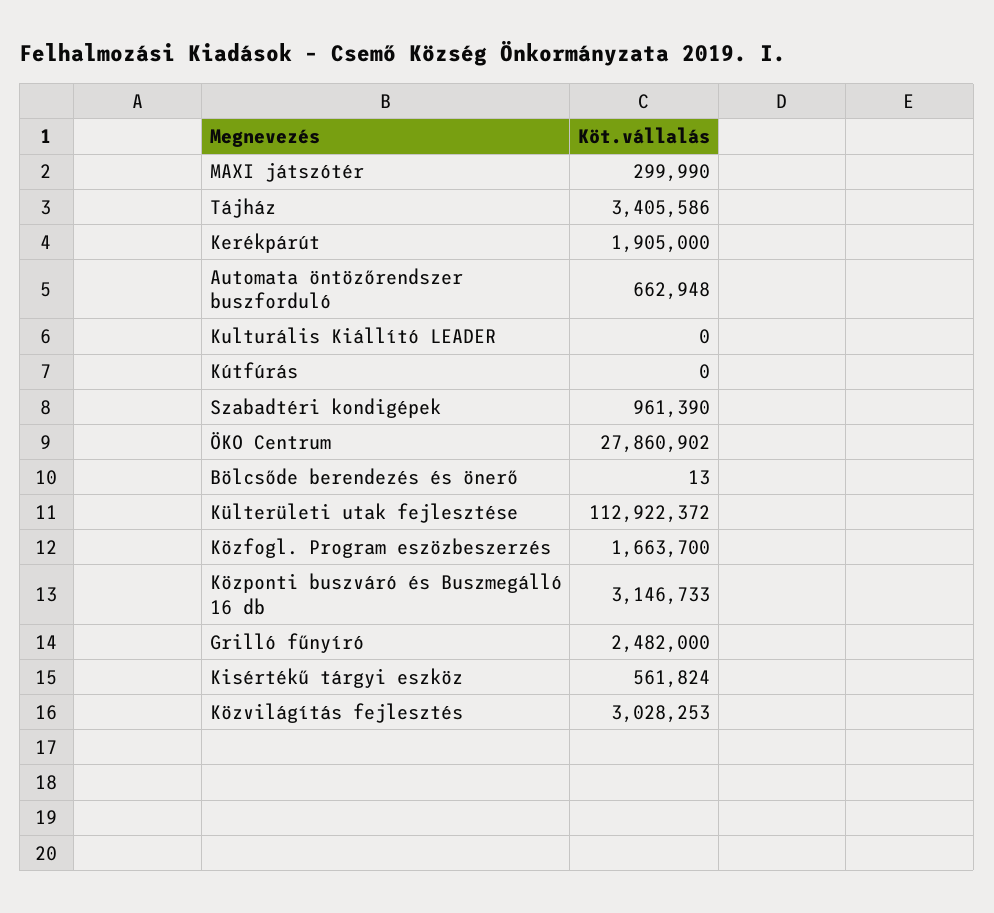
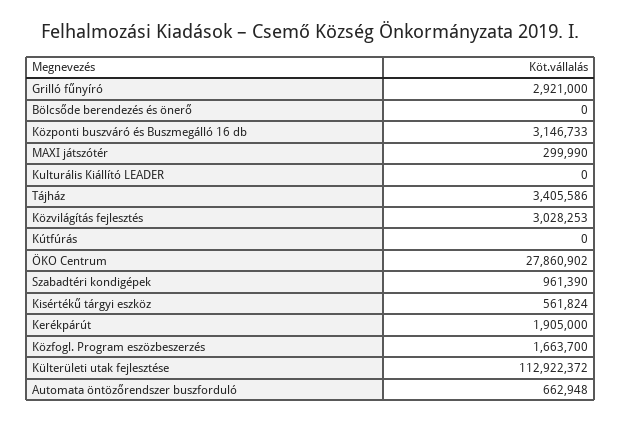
  {
    "MAXI játszótér": 299990,
    "Tájház": 3405586,
    "Kerékpárút": 1905000,
    "Automata öntözőrendszer buszforduló": 662948,
    "Kulturális Kiállító LEADER": 0,
    "Kútfúrás": 0,
    "Szabadtéri kondigépek": 961390,
    "ÖKO Centrum": 27860902,
-   "Bölcsőde berendezés és önerő": 13,
+   "Bölcsőde berendezés és önerő": 0,
    "Külterületi utak fejlesztése": 112922372,
    "Közfogl. Program eszözbeszerzés": 1663700,
    "Központi buszváró és Buszmegálló 16 db": 3146733,
-   "Grilló fűnyíró": 2482000,
+   "Grilló fűnyíró": 2921000,
    "Kisértékű tárgyi eszköz": 561824,
    "Közvilágítás fejlesztés": 3028253
  }

